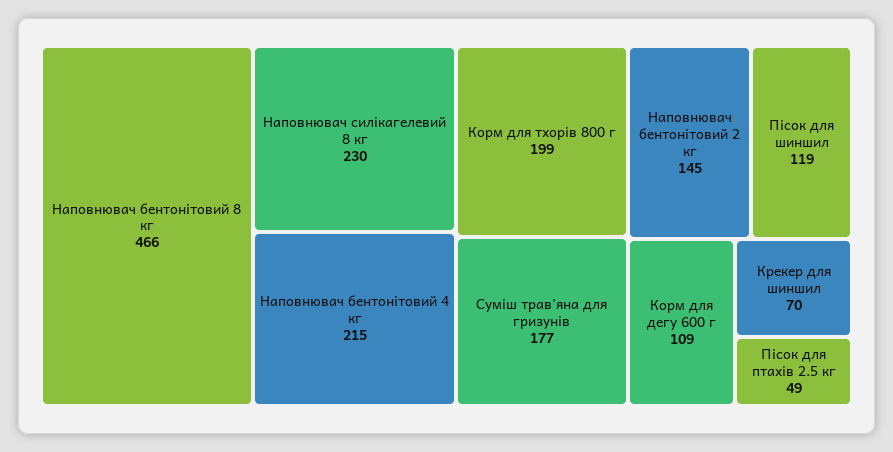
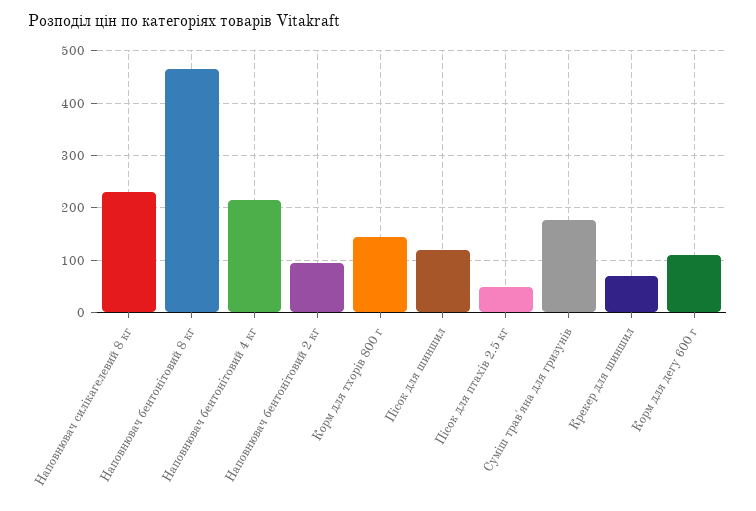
  {
    "Наповнювач бентонітовий 8 кг": 466,
    "Наповнювач силікагелевий 8 кг": 230,
    "Наповнювач бентонітовий 4 кг": 215,
-   "Корм для тхорів 800 г": 199,
+   "Корм для тхорів 800 г": 140,
    "Суміш трав'яна для гризунів": 177,
-   "Наповнювач бентонітовий 2 кг": 145,
+   "Наповнювач бентонітовий 2 кг": 100,
    "Пісок для шиншил": 119,
    "Корм для дегу 600 г": 109,
    "Крекер для шиншил": 70,
    "Пісок для птахів 2.5 кг": 49
  }

